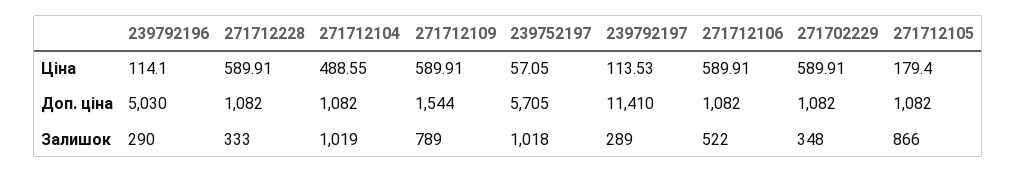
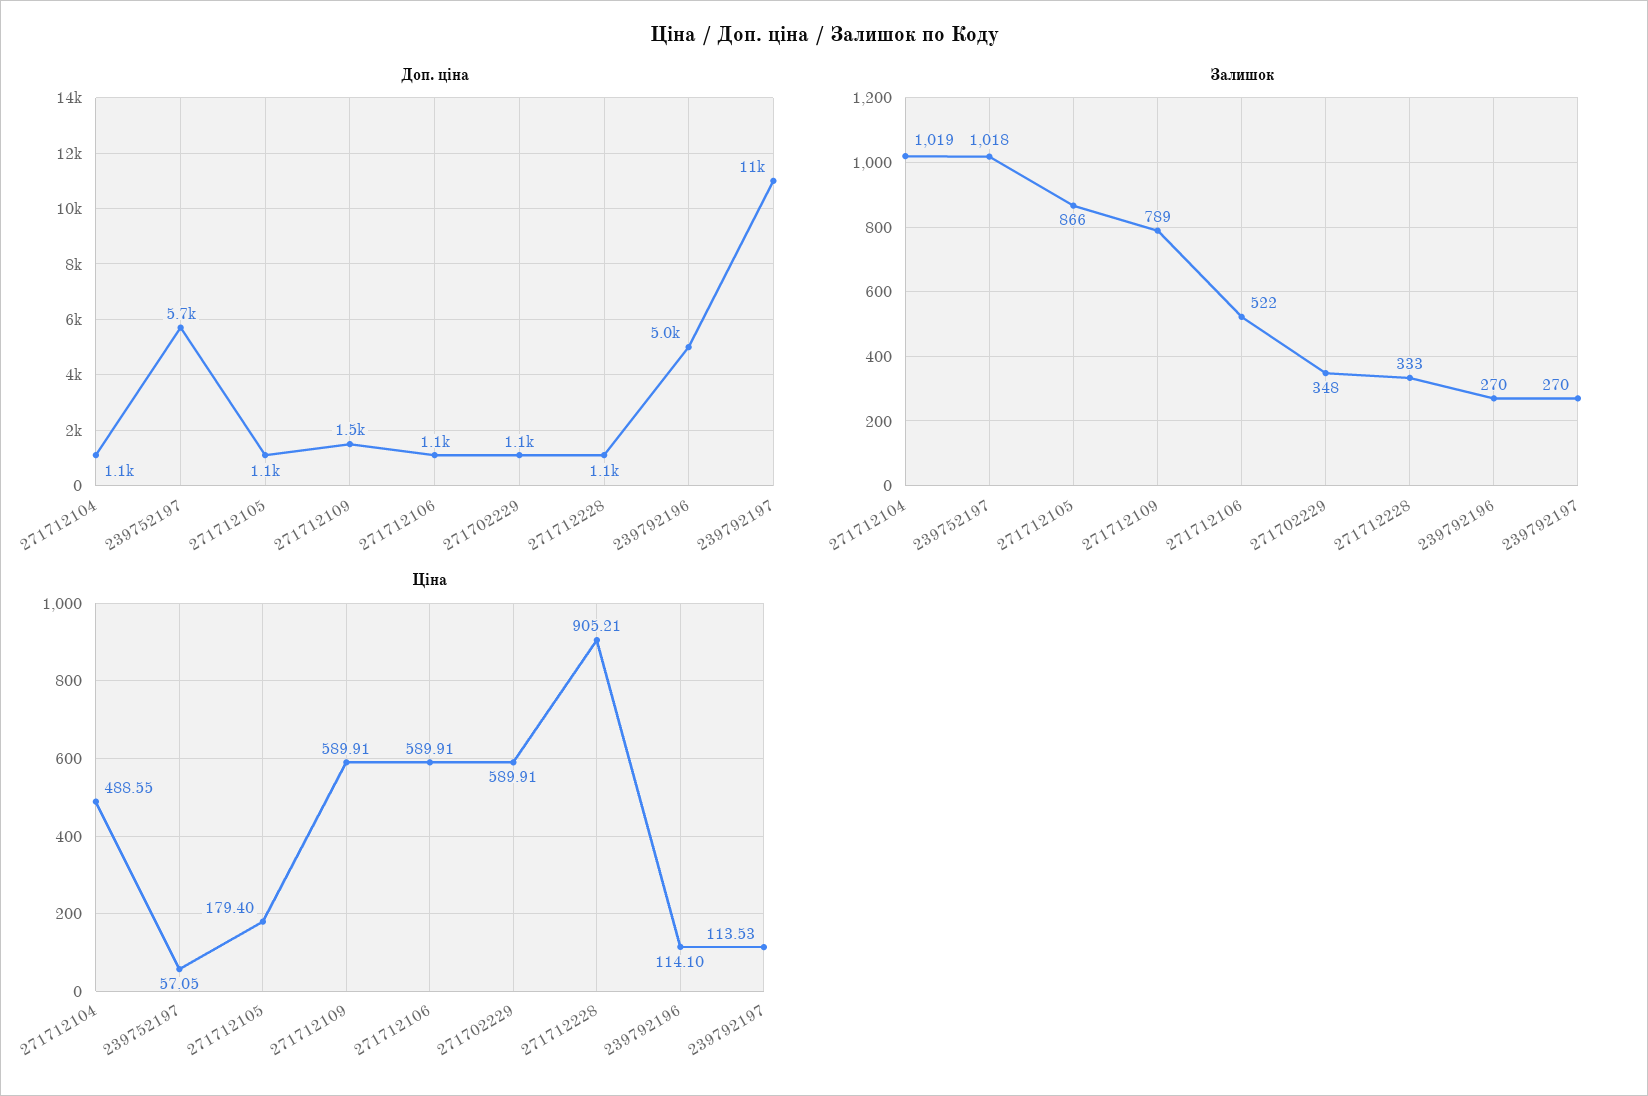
  {
    "Ціна": {
      "239792196": 114.1,
-     "271712228": 589.91,
+     "271712228": 905.21,
      "271712104": 488.55,
      "271712109": 589.91,
      "239752197": 57.05,
      "239792197": 113.53,
      "271712106": 589.91,
      "271702229": 589.91,
      "271712105": 179.4
    },
    "Доп. ціна": {
      "239792196": 5030,
      "271712228": 1082,
      "271712104": 1082,
      "271712109": 1544,
      "239752197": 5705,
      "239792197": 11410,
      "271712106": 1082,
      "271702229": 1082,
      "271712105": 1082
    },
    "Залишок": {
-     "239792196": 290,
+     "239792196": 270,
      "271712228": 333,
      "271712104": 1019,
      "271712109": 789,
      "239752197": 1018,
-     "239792197": 289,
+     "239792197": 270,
      "271712106": 522,
      "271702229": 348,
      "271712105": 866
    }
  }

